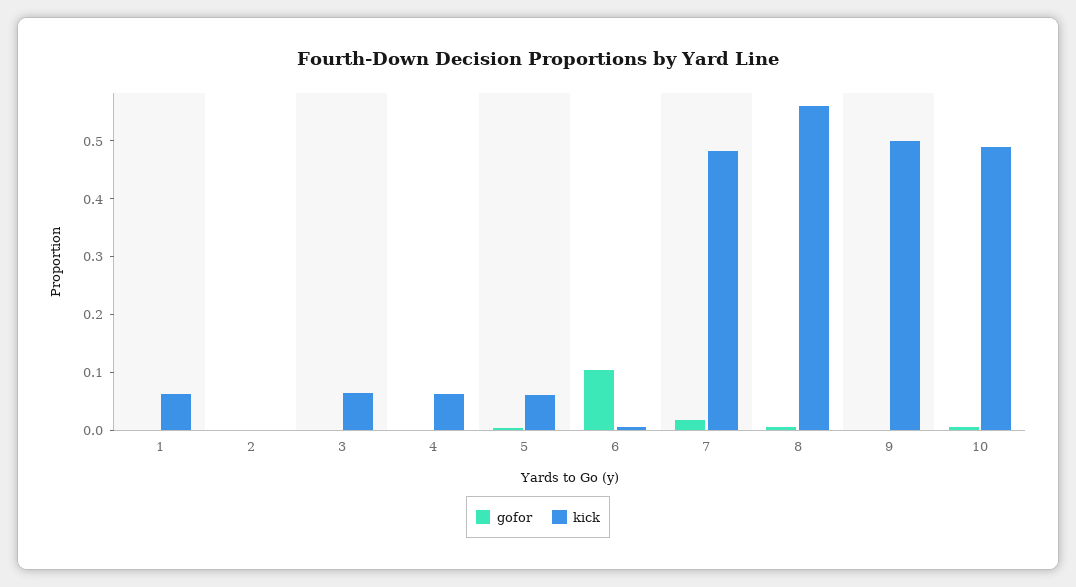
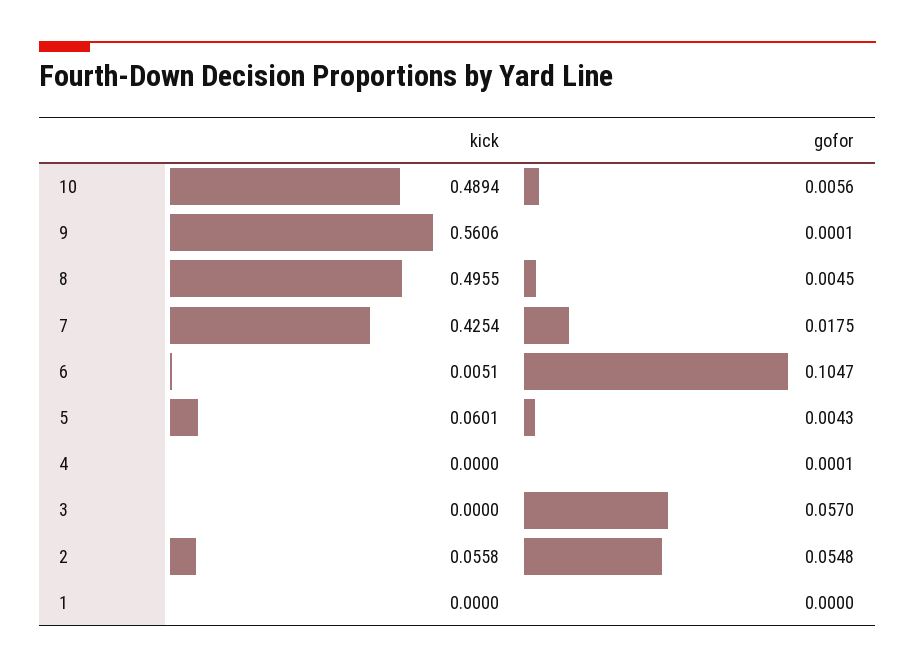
  {
    "gofor": {
      "1": 0,
-     "2": 0,
+     "2": 0.0548,
-     "3": 0,
+     "3": 0.057,
      "4": 0.0001,
      "5": 0.0043,
      "6": 0.1047,
      "7": 0.0175,
      "8": 0.0045,
      "9": 0.0001,
      "10": 0.0056
    },
    "kick": {
-     "1": 0.06,
+     "1": 0,
-     "2": 0,
+     "2": 0.0558,
-     "3": 0.06,
+     "3": 0,
-     "4": 0.06,
+     "4": 0,
      "5": 0.0601,
      "6": 0.0051,
-     "7": 0.48,
+     "7": 0.4254,
-     "8": 0.56,
+     "8": 0.4955,
-     "9": 0.5,
+     "9": 0.5606,
      "10": 0.4894
    }
  }

